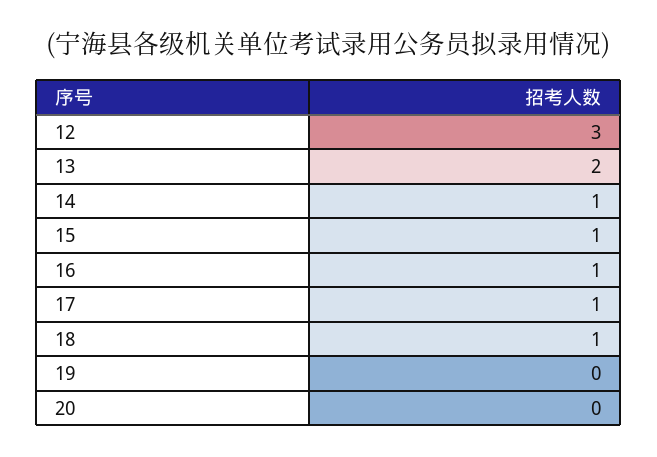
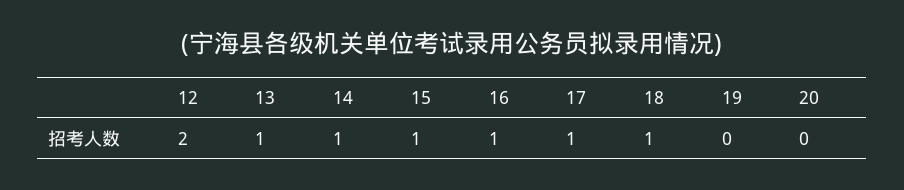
  {
-   "12": 3,
+   "12": 2,
-   "13": 2,
+   "13": 1,
    "14": 1,
    "15": 1,
    "16": 1,
    "17": 1,
    "18": 1,
    "19": 0,
    "20": 0
  }

